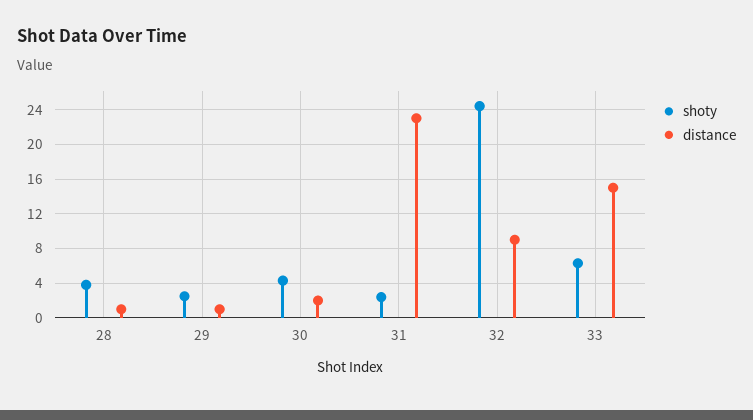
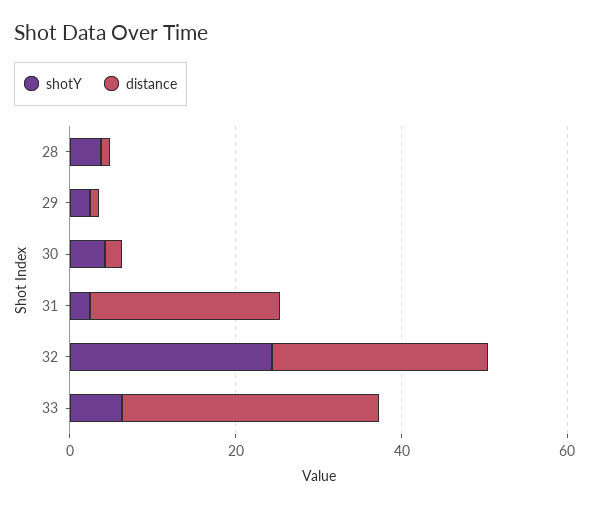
  {
    "shoty": {
      "28": 4,
      "29": 3,
      "30": 4,
      "31": 2,
      "32": 24,
      "33": 6
    },
    "distance": {
      "28": 1,
      "29": 1,
      "30": 2,
      "31": 23,
-     "32": 9,
+     "32": 25,
-     "33": 15
+     "33": 30
    }
  }

